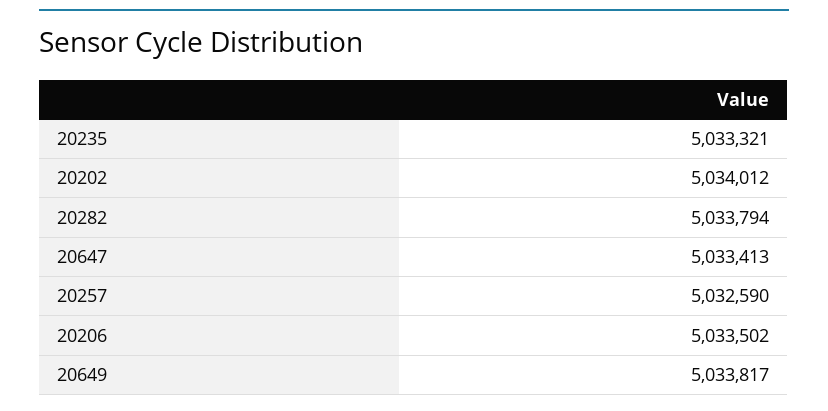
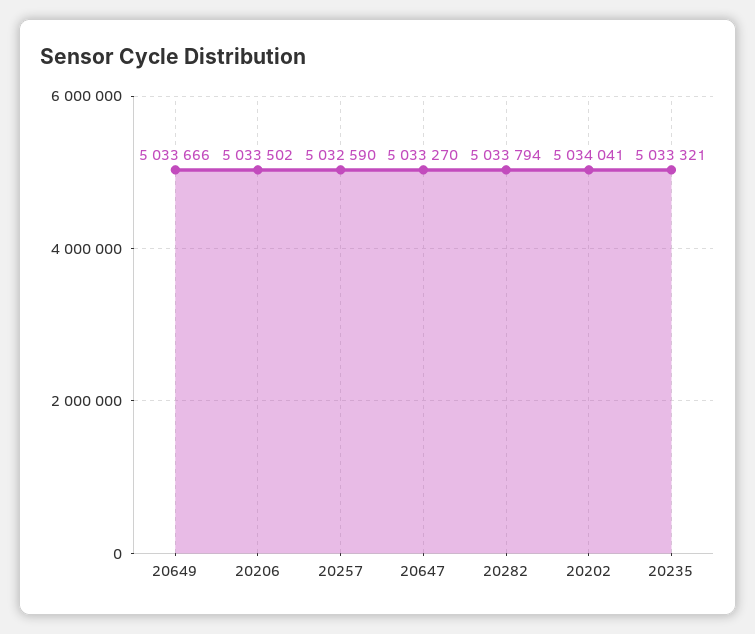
  {
    "20235": 5033321,
-   "20202": 5034012,
+   "20202": 5034041,
    "20282": 5033794,
-   "20647": 5033413,
+   "20647": 5033270,
    "20257": 5032590,
    "20206": 5033502,
-   "20649": 5033817
+   "20649": 5033666
  }

